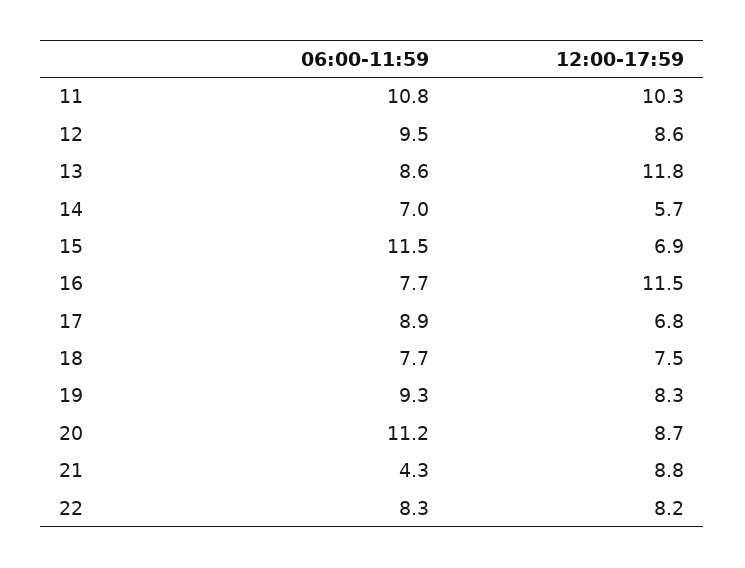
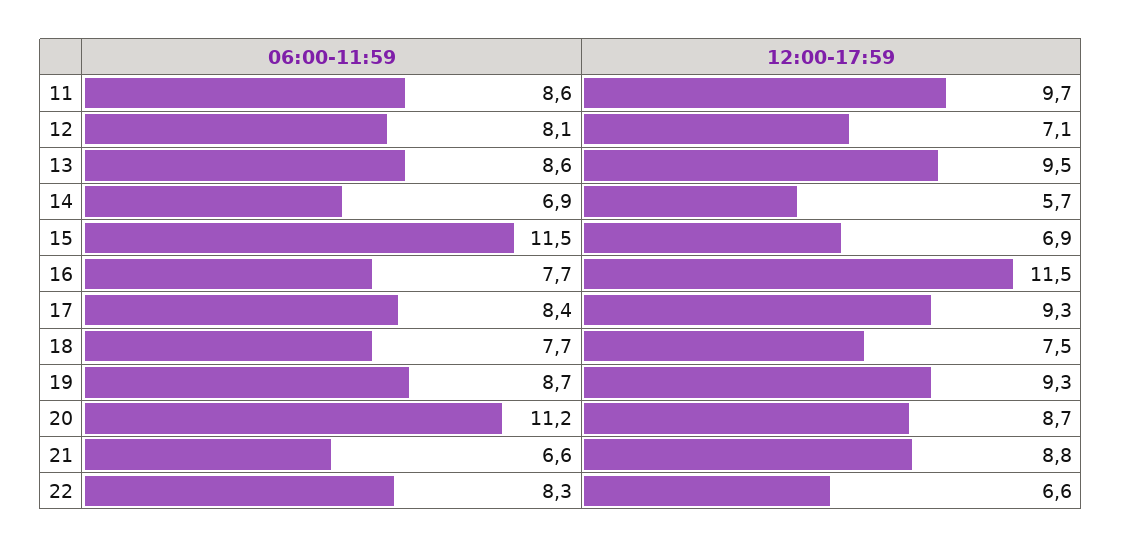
  {
    "06:00-11:59": {
-     "11": 10.8,
+     "11": 8.6,
-     "12": 9.5,
+     "12": 8.1,
      "13": 8.6,
-     "14": 7,
+     "14": 6.9,
      "15": 11.5,
      "16": 7.7,
-     "17": 8.9,
+     "17": 8.4,
      "18": 7.7,
-     "19": 9.3,
+     "19": 8.7,
      "20": 11.2,
-     "21": 4.3,
+     "21": 6.6,
      "22": 8.3
    },
    "12:00-17:59": {
-     "11": 10.3,
+     "11": 9.7,
-     "12": 8.6,
+     "12": 7.1,
-     "13": 11.8,
+     "13": 9.5,
      "14": 5.7,
      "15": 6.9,
      "16": 11.5,
-     "17": 6.8,
+     "17": 9.3,
      "18": 7.5,
-     "19": 8.3,
+     "19": 9.3,
      "20": 8.7,
      "21": 8.8,
-     "22": 8.2
+     "22": 6.6
    }
  }

